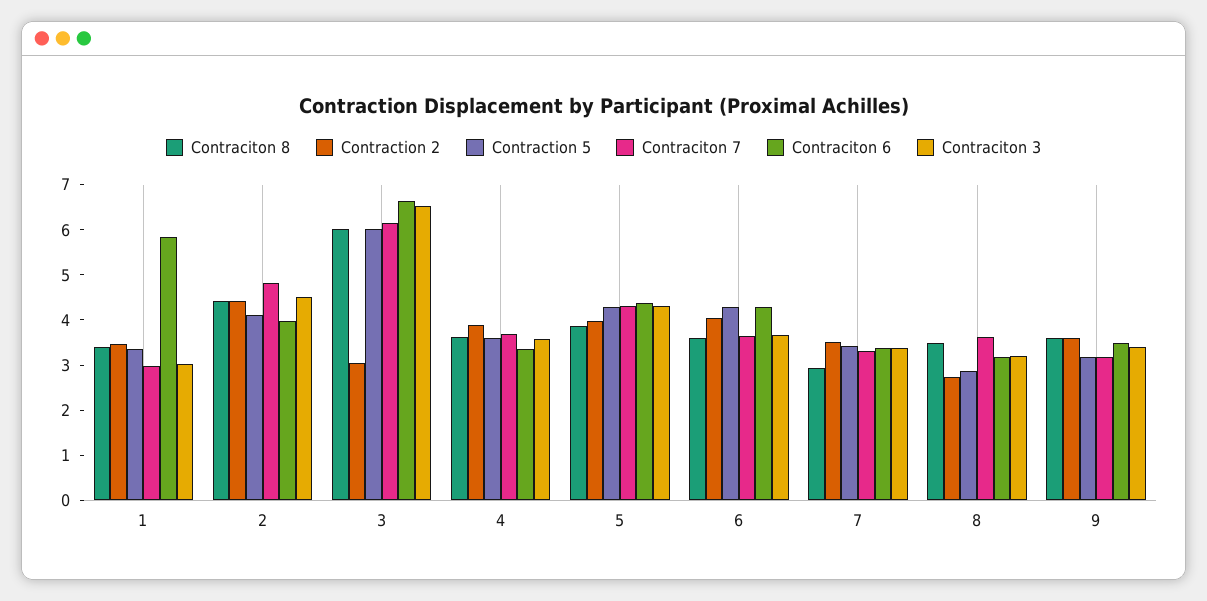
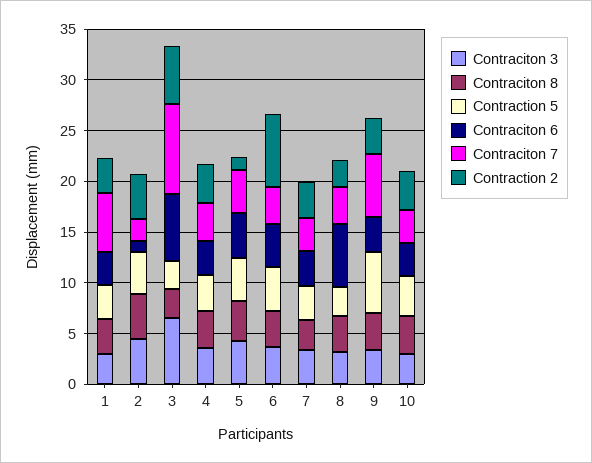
  {
    "Contraciton 8": {
      "1": 3.4,
      "2": 4.4,
-     "3": 6,
+     "3": 3,
      "4": 3.6,
      "5": 3.8,
      "6": 3.6,
      "7": 3,
      "8": 3.4,
-     "9": 3.6
+     "9": 3.6,
+     "10": 4
    },
    "Contraction 2": {
      "1": 3.4,
      "2": 4.4,
-     "3": 3,
+     "3": 6,
      "4": 3.8,
-     "5": 4,
+     "5": 1,
-     "6": 4,
+     "6": 7,
      "7": 3.6,
      "8": 2.8,
-     "9": 3.6
+     "9": 3.6,
+     "10": 4
    },
    "Contraction 5": {
      "1": 3.4,
      "2": 4.2,
-     "3": 6,
+     "3": 3,
      "4": 3.6,
      "5": 4.2,
      "6": 4.2,
      "7": 3.4,
      "8": 2.8,
-     "9": 3.2
+     "9": 6,
+     "10": 4
    },
    "Contraciton 7": {
-     "1": 3,
+     "1": 6,
-     "2": 4.8,
+     "2": 2,
-     "3": 6.2,
+     "3": 9,
      "4": 3.6,
      "5": 4.4,
      "6": 3.6,
      "7": 3.4,
      "8": 3.6,
-     "9": 3.2
+     "9": 6,
+     "10": 3
    },
    "Contraciton 6": {
-     "1": 5.8,
+     "1": 3,
-     "2": 4,
+     "2": 1,
      "3": 6.6,
      "4": 3.4,
      "5": 4.4,
      "6": 4.2,
      "7": 3.4,
-     "8": 3.2,
+     "8": 6,
-     "9": 3.4
+     "9": 3.4,
+     "10": 3
    },
    "Contraciton 3": {
      "1": 3,
      "2": 4.6,
      "3": 6.6,
      "4": 3.6,
      "5": 4.4,
      "6": 3.6,
      "7": 3.4,
      "8": 3.2,
-     "9": 3.4
+     "9": 3.4,
+     "10": 3
    }
  }

